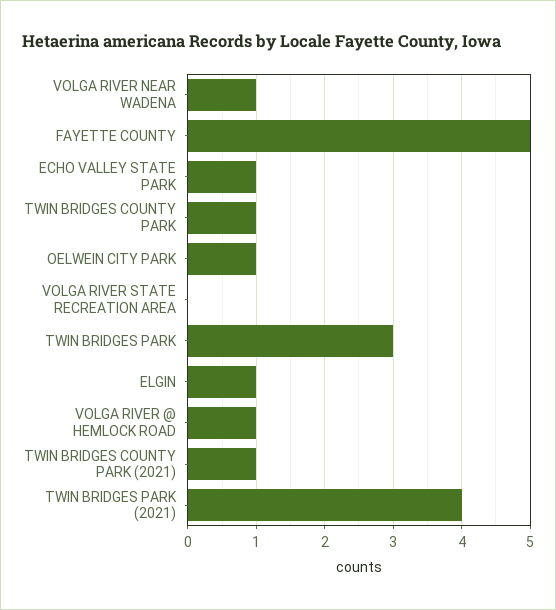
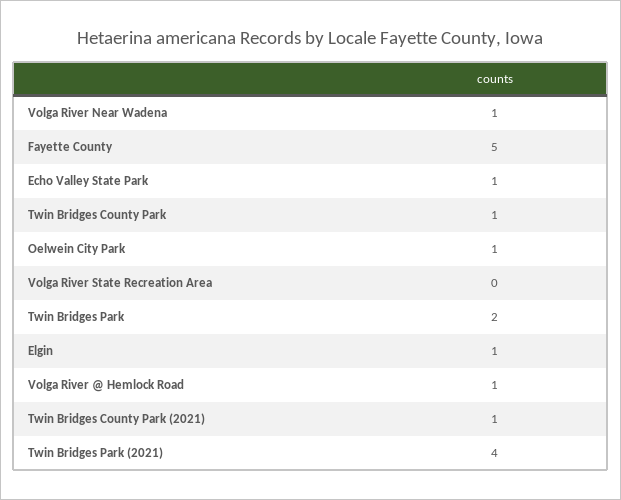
  {
    "VOLGA RIVER NEAR WADENA": 1,
    "FAYETTE COUNTY": 5,
    "ECHO VALLEY STATE PARK": 1,
    "TWIN BRIDGES COUNTY PARK": 1,
    "OELWEIN CITY PARK": 1,
    "VOLGA RIVER STATE RECREATION AREA": 0,
-   "TWIN BRIDGES PARK": 3,
+   "TWIN BRIDGES PARK": 2,
    "ELGIN": 1,
    "VOLGA RIVER @ HEMLOCK ROAD": 1,
    "TWIN BRIDGES COUNTY PARK (2021)": 1,
    "TWIN BRIDGES PARK (2021)": 4
  }

